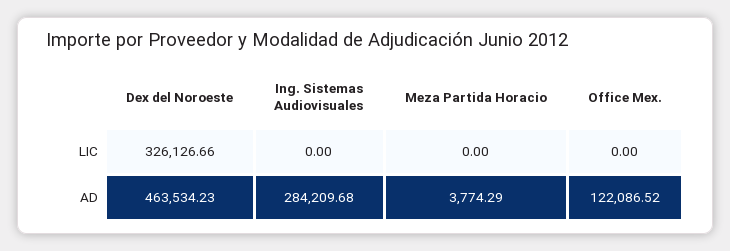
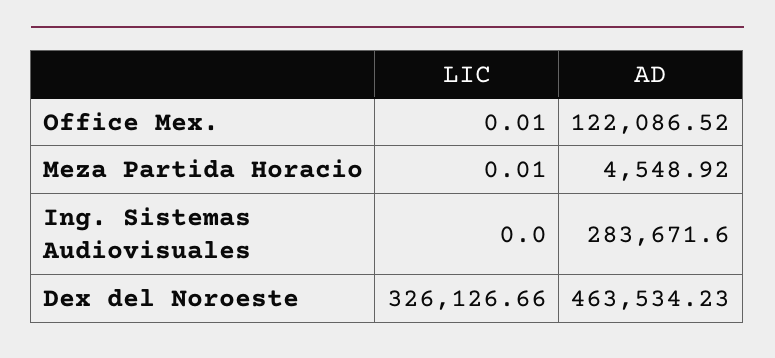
  {
    "Dex del Noroeste": {
      "LIC": 326126.66,
      "AD": 463534.23
    },
    "Ing. Sistemas Audiovisuales": {
      "LIC": 0,
-     "AD": 284209.68
+     "AD": 283671.6
    },
    "Meza Partida Horacio": {
-     "LIC": 0,
+     "LIC": 0.01,
-     "AD": 3774.29
+     "AD": 4548.92
    },
    "Office Mex.": {
-     "LIC": 0,
+     "LIC": 0.01,
      "AD": 122086.52
    }
  }

